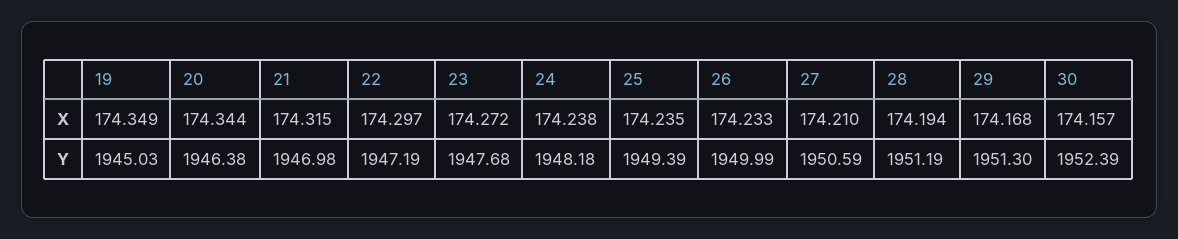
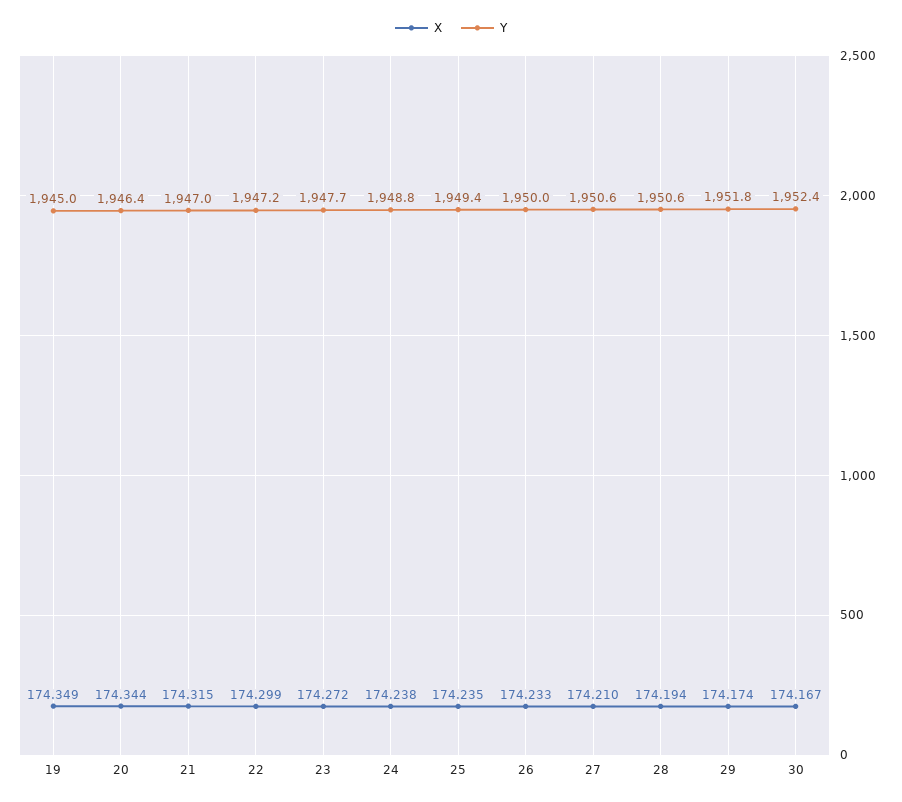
  {
    "X": {
      "19": 174.349,
      "20": 174.344,
      "21": 174.315,
-     "22": 174.297,
+     "22": 174.299,
      "23": 174.272,
      "24": 174.238,
      "25": 174.235,
      "26": 174.233,
      "27": 174.21,
      "28": 174.194,
-     "29": 174.168,
+     "29": 174.174,
-     "30": 174.157
+     "30": 174.167
    },
    "Y": {
      "19": 1945.03,
      "20": 1946.38,
      "21": 1946.98,
      "22": 1947.19,
      "23": 1947.68,
-     "24": 1948.18,
+     "24": 1948.8,
      "25": 1949.39,
      "26": 1949.99,
      "27": 1950.59,
-     "28": 1951.19,
+     "28": 1950.6,
-     "29": 1951.3,
+     "29": 1951.8,
      "30": 1952.39
    }
  }

